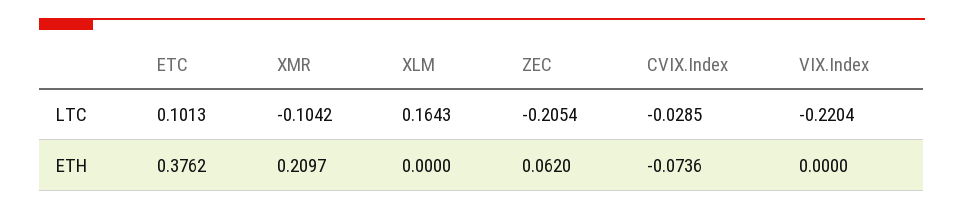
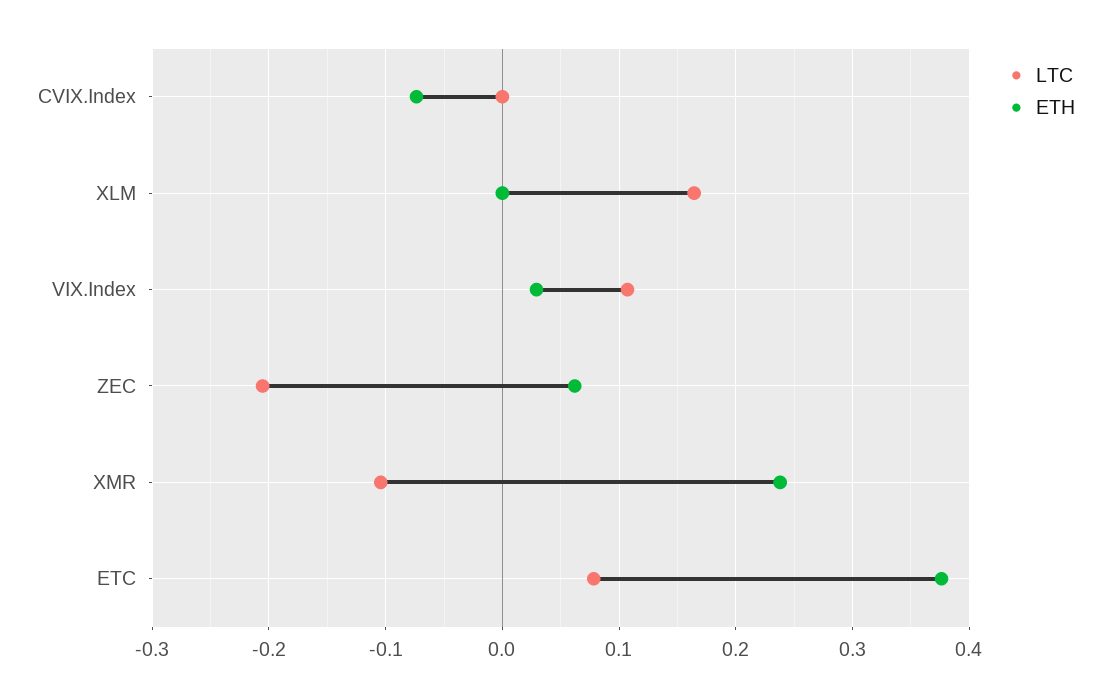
  {
    "LTC": {
-     "ETC": 0.1013,
+     "ETC": 0.08,
      "XMR": -0.1042,
      "XLM": 0.1643,
      "ZEC": -0.2054,
-     "CVIX.Index": -0.0285,
+     "CVIX.Index": 0,
-     "VIX.Index": -0.2204
+     "VIX.Index": 0.11
    },
    "ETH": {
      "ETC": 0.3762,
-     "XMR": 0.2097,
+     "XMR": 0.24,
      "XLM": 0,
      "ZEC": 0.062,
      "CVIX.Index": -0.0736,
-     "VIX.Index": 0
+     "VIX.Index": 0.03
    }
  }

